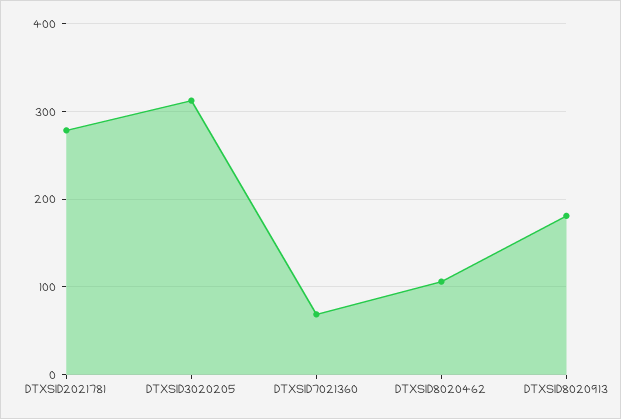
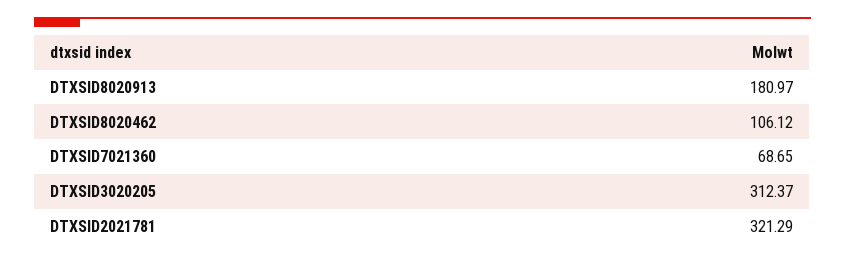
  {
-   "DTXSID2021781": 280,
+   "DTXSID2021781": 321.29,
    "DTXSID3020205": 312.37,
    "DTXSID7021360": 68.65,
    "DTXSID8020462": 106.12,
    "DTXSID8020913": 180.97
  }

